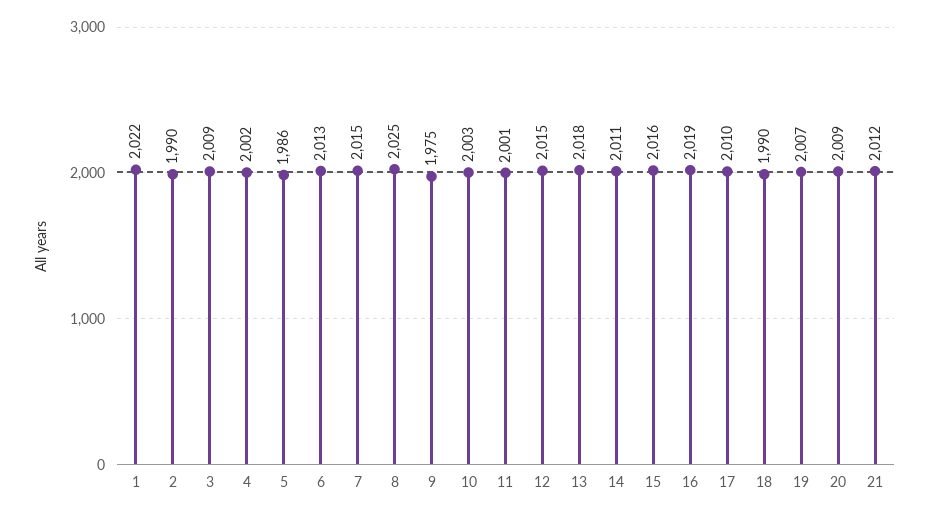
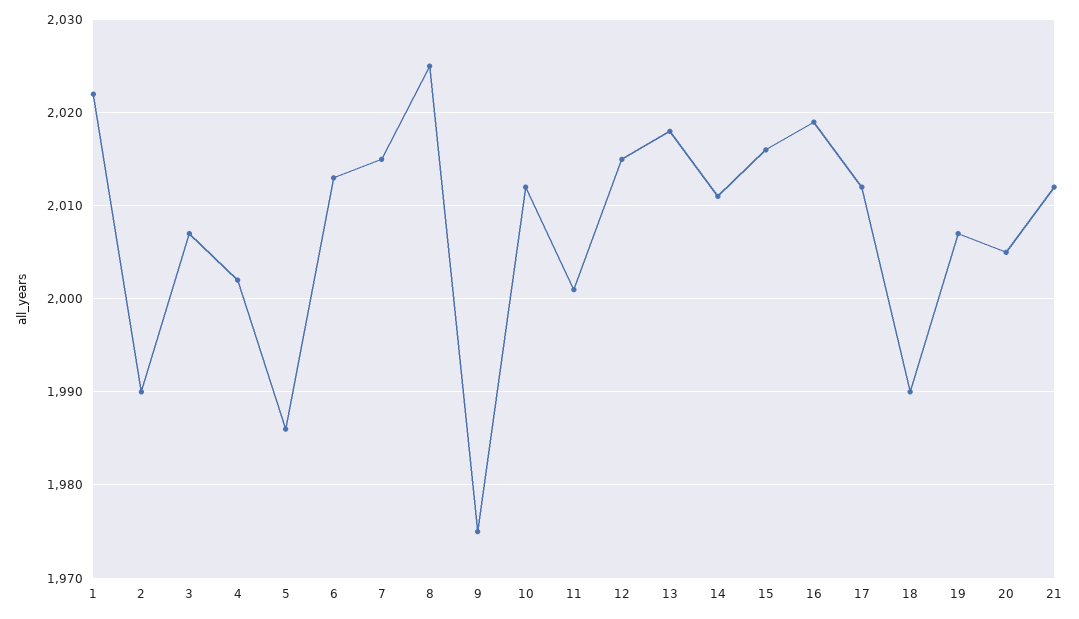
  {
    "1": 2022,
    "2": 1990,
-   "3": 2009,
+   "3": 2007,
    "4": 2002,
    "5": 1986,
    "6": 2013,
    "7": 2015,
    "8": 2025,
    "9": 1975,
-   "10": 2003,
+   "10": 2012,
    "11": 2001,
    "12": 2015,
    "13": 2018,
    "14": 2011,
    "15": 2016,
    "16": 2019,
-   "17": 2010,
+   "17": 2012,
    "18": 1990,
    "19": 2007,
-   "20": 2009,
+   "20": 2005,
    "21": 2012
  }

